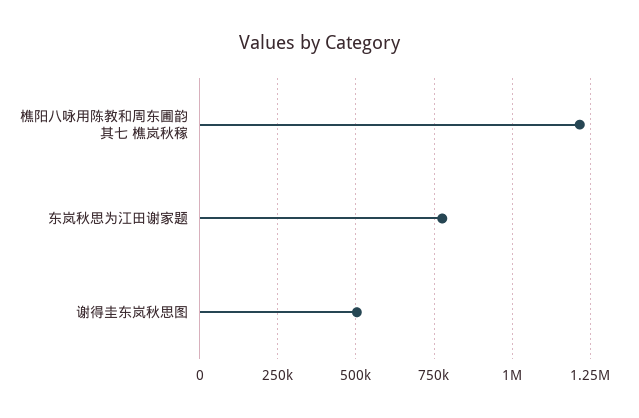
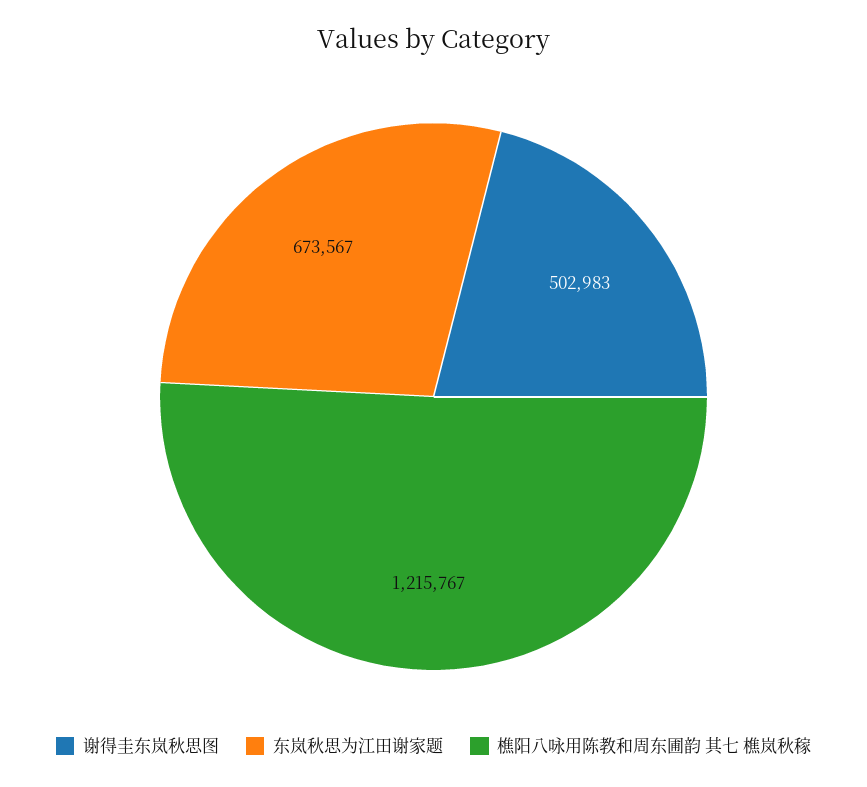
  {
    "樵阳八咏用陈教和周东圃韵 其七 樵岚秋稼": 1215767,
-   "东岚秋思为江田谢家题": 775000,
+   "东岚秋思为江田谢家题": 673567,
    "谢得圭东岚秋思图": 502983
  }

